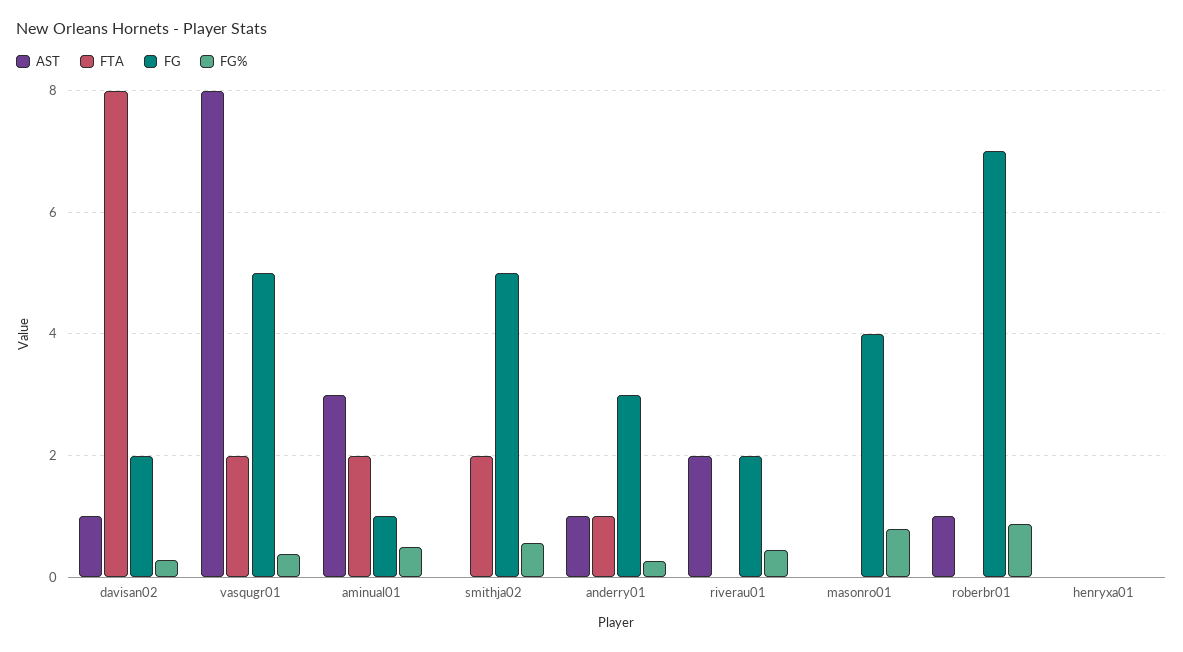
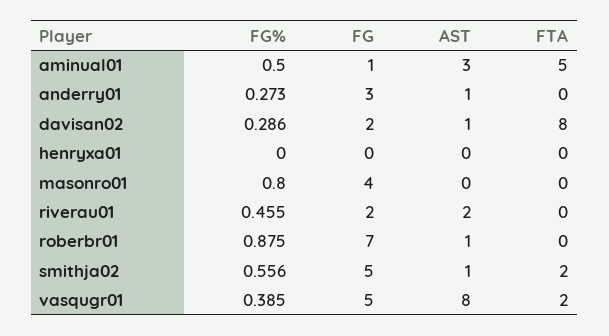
  {
    "AST": {
      "davisan02": 1,
      "vasqugr01": 8,
      "aminual01": 3,
-     "smithja02": 0,
+     "smithja02": 1,
      "anderry01": 1,
      "riverau01": 2,
      "masonro01": 0,
      "roberbr01": 1,
      "henryxa01": 0
    },
    "FTA": {
      "davisan02": 8,
      "vasqugr01": 2,
-     "aminual01": 2,
+     "aminual01": 5,
      "smithja02": 2,
-     "anderry01": 1,
+     "anderry01": 0,
      "riverau01": 0,
      "masonro01": 0,
      "roberbr01": 0,
      "henryxa01": 0
    },
    "FG": {
      "davisan02": 2,
      "vasqugr01": 5,
      "aminual01": 1,
      "smithja02": 5,
      "anderry01": 3,
      "riverau01": 2,
      "masonro01": 4,
      "roberbr01": 7,
      "henryxa01": 0
    },
    "FG%": {
      "davisan02": 0.286,
      "vasqugr01": 0.385,
      "aminual01": 0.5,
      "smithja02": 0.556,
      "anderry01": 0.273,
      "riverau01": 0.455,
      "masonro01": 0.8,
      "roberbr01": 0.875,
      "henryxa01": 0
    }
  }

